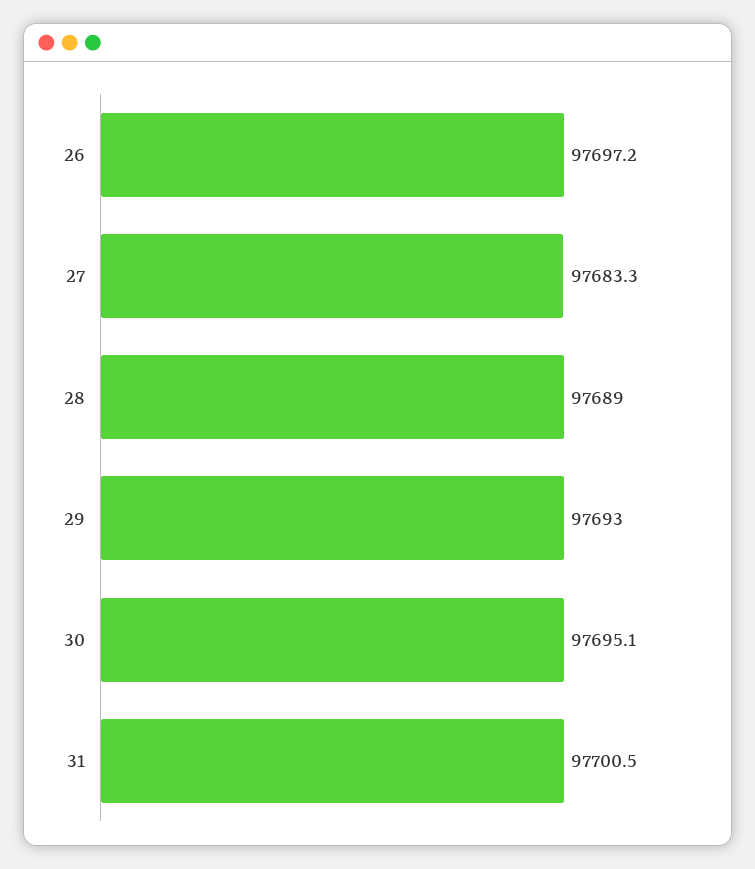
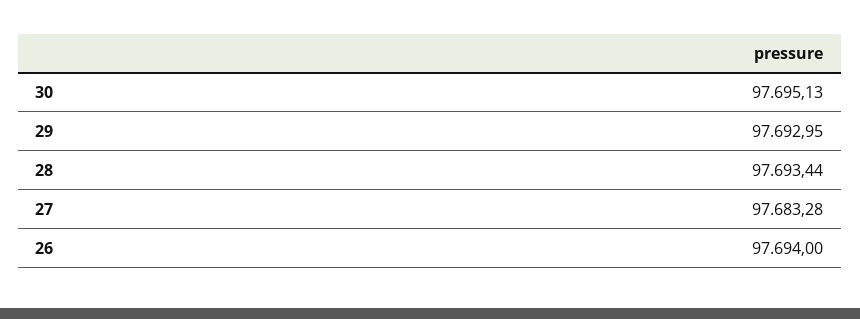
  {
-   "26": 97697.2,
+   "26": 97694,
    "27": 97683.28,
-   "28": 97689,
+   "28": 97693.44,
    "29": 97692.95,
-   "30": 97695.13,
+   "30": 97695.13
-   "31": 97700.5
  }

